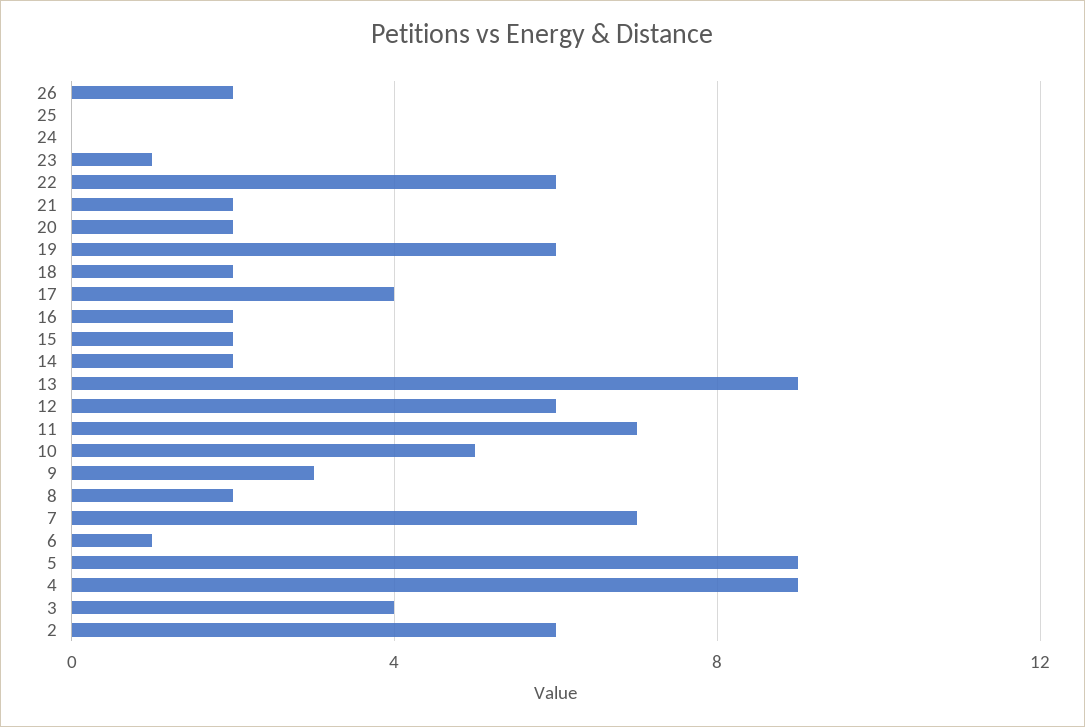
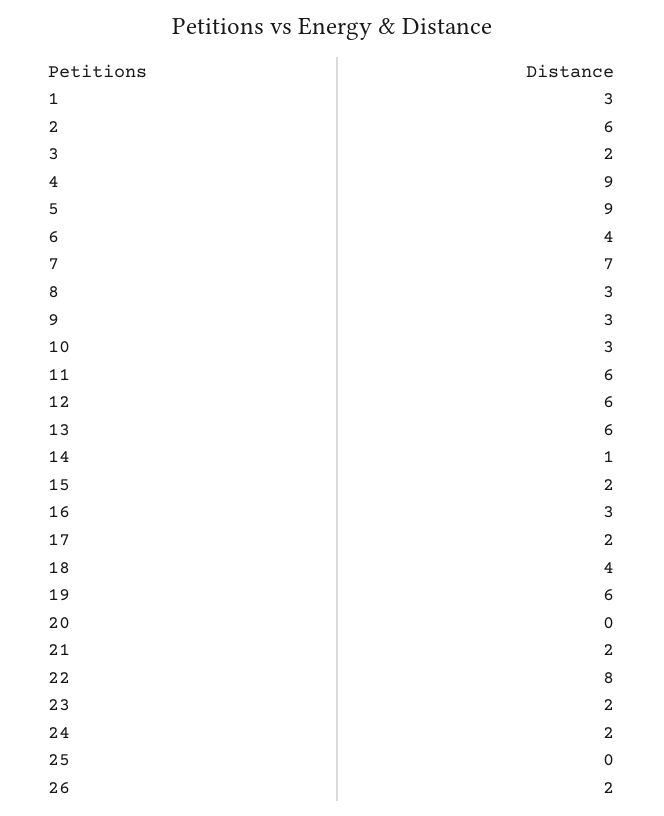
  {
    "26": 2,
    "25": 0,
-   "24": 0,
+   "24": 2,
-   "23": 1,
+   "23": 2,
-   "22": 6,
+   "22": 8,
    "21": 2,
-   "20": 2,
+   "20": 0,
    "19": 6,
-   "18": 2,
+   "18": 4,
-   "17": 4,
+   "17": 2,
-   "16": 2,
+   "16": 3,
    "15": 2,
-   "14": 2,
+   "14": 1,
-   "13": 9,
+   "13": 6,
    "12": 6,
-   "11": 7,
+   "11": 6,
-   "10": 5,
+   "10": 3,
    "9": 3,
-   "8": 2,
+   "8": 3,
    "7": 7,
-   "6": 1,
+   "6": 4,
    "5": 9,
    "4": 9,
-   "3": 4,
+   "3": 2,
-   "2": 6
+   "2": 6,
+   "1": 3
  }

